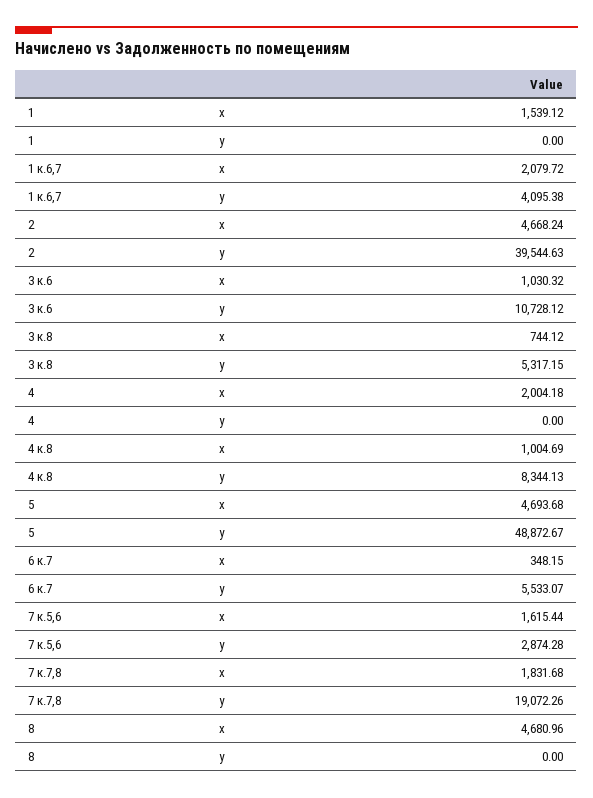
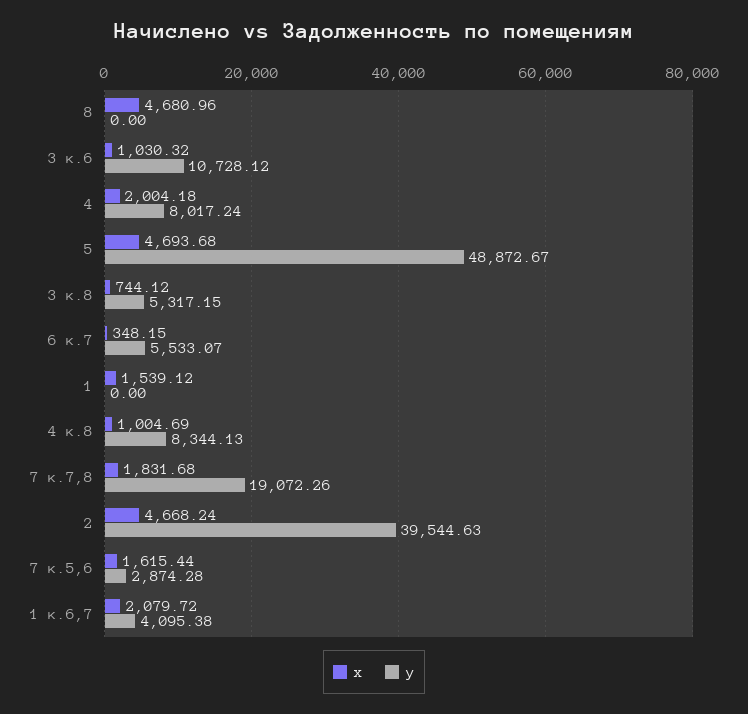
  {
    "x": {
      "1": 1539.12,
      "1 к.6,7": 2079.72,
      "2": 4668.24,
      "3 к.6": 1030.32,
      "3 к.8": 744.12,
      "4": 2004.18,
      "4 к.8": 1004.69,
      "5": 4693.68,
      "6 к.7": 348.15,
      "7 к.5,6": 1615.44,
      "7 к.7,8": 1831.68,
      "8": 4680.96
    },
    "y": {
      "1": 0,
      "1 к.6,7": 4095.38,
      "2": 39544.63,
      "3 к.6": 10728.12,
      "3 к.8": 5317.15,
-     "4": 0,
+     "4": 8017.24,
      "4 к.8": 8344.13,
      "5": 48872.67,
      "6 к.7": 5533.07,
      "7 к.5,6": 2874.28,
      "7 к.7,8": 19072.26,
      "8": 0
    }
  }

